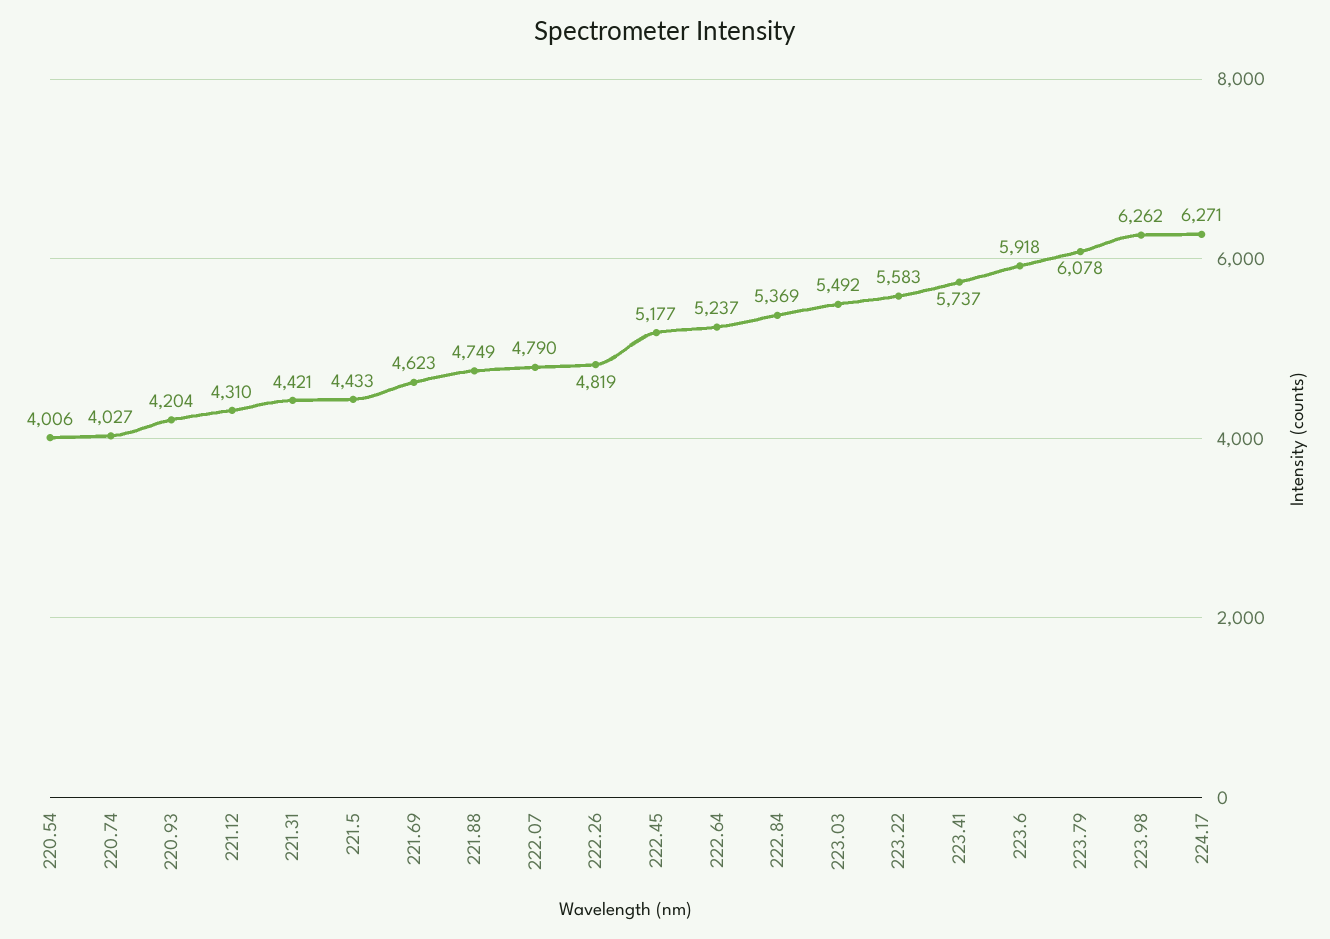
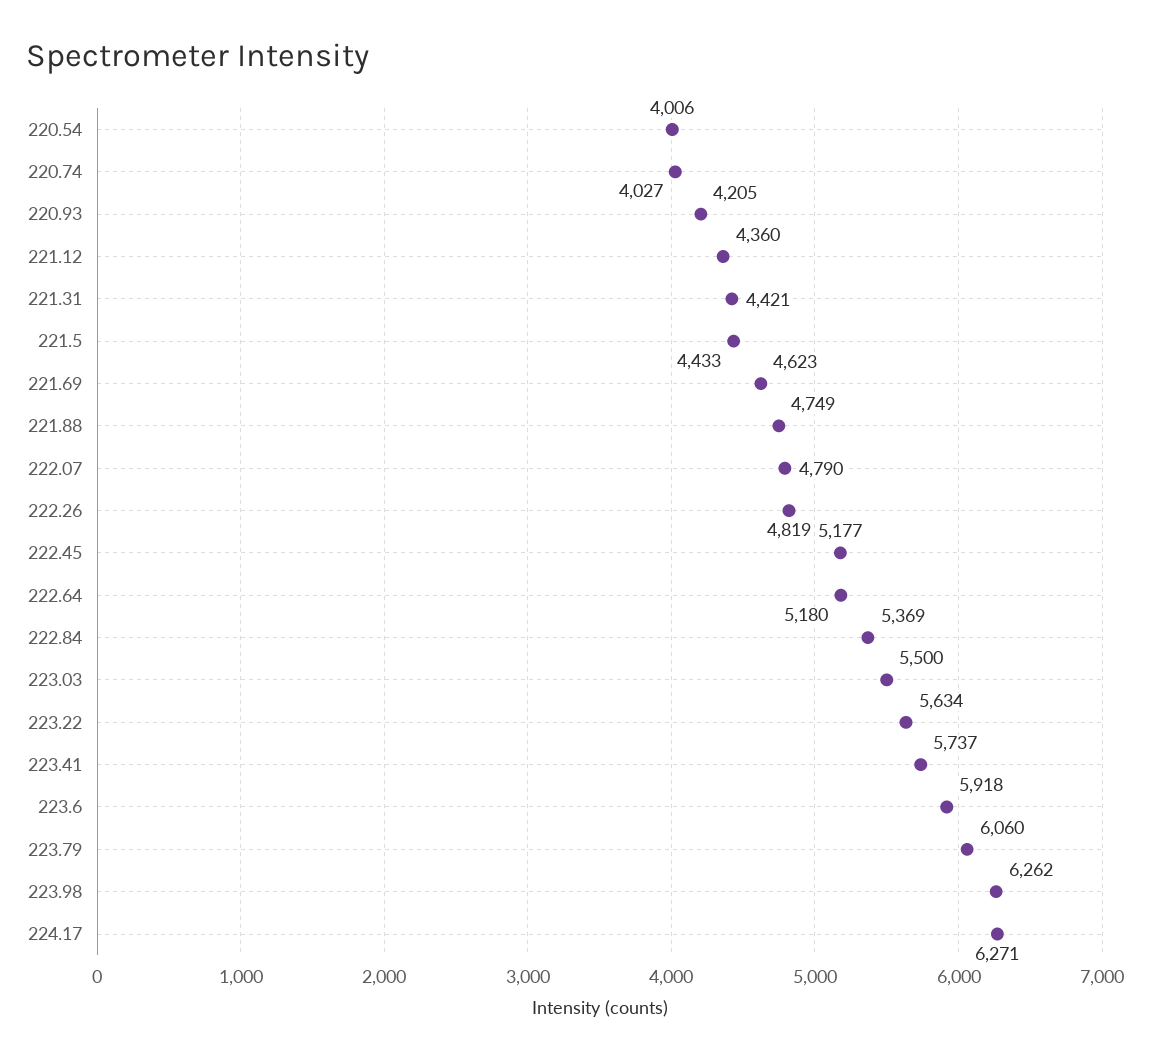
  {
    "220.54": 4006,
    "220.74": 4027,
-   "220.93": 4204,
+   "220.93": 4205,
-   "221.12": 4310,
+   "221.12": 4360,
    "221.31": 4421,
    "221.5": 4433,
    "221.69": 4623,
    "221.88": 4749,
    "222.07": 4790,
    "222.26": 4819,
    "222.45": 5177,
-   "222.64": 5237,
+   "222.64": 5180,
    "222.84": 5369,
-   "223.03": 5492,
+   "223.03": 5500,
-   "223.22": 5583,
+   "223.22": 5634,
    "223.41": 5737,
    "223.6": 5918,
-   "223.79": 6078,
+   "223.79": 6060,
    "223.98": 6262,
    "224.17": 6271
  }

